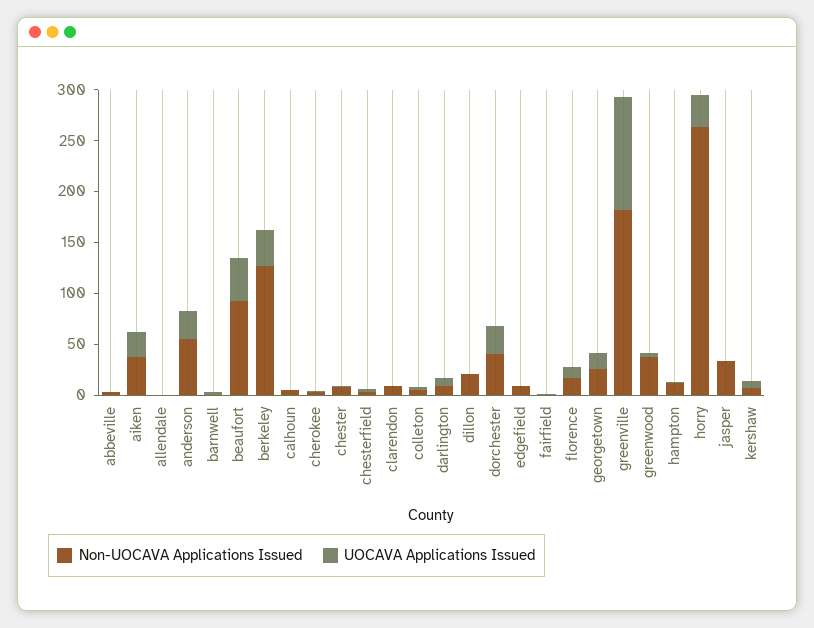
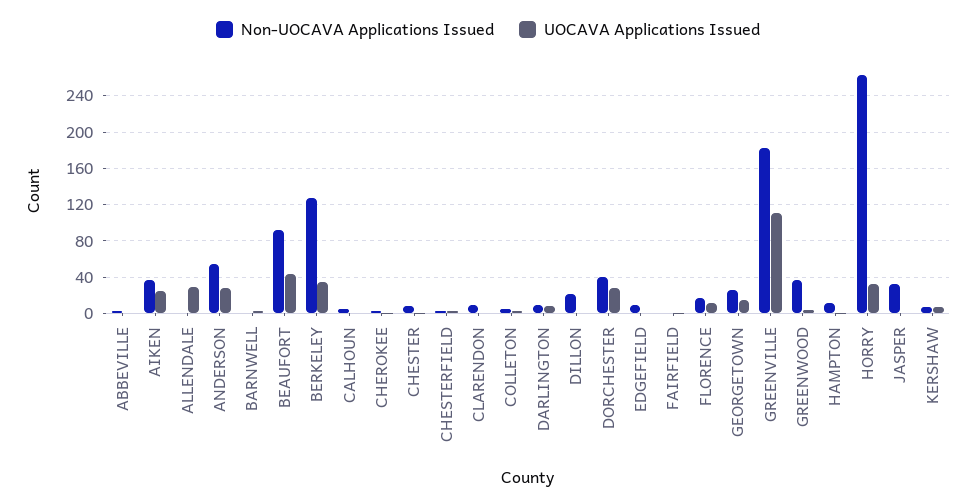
  {
    "Non-UOCAVA Applications Issued": {
      "abbeville": 0,
      "aiken": 40,
      "allendale": 0,
      "anderson": 60,
      "barnwell": 0,
      "beaufort": 90,
      "berkeley": 130,
      "calhoun": 10,
      "cherokee": 0,
      "chester": 10,
      "chesterfield": 0,
      "clarendon": 10,
      "colleton": 10,
      "darlington": 10,
      "dillon": 20,
      "dorchester": 40,
      "edgefield": 10,
      "fairfield": 0,
      "florence": 20,
      "georgetown": 30,
      "greenville": 180,
      "greenwood": 40,
      "hampton": 10,
      "horry": 260,
      "jasper": 30,
      "kershaw": 10
    },
    "UOCAVA Applications Issued": {
      "abbeville": 0,
      "aiken": 30,
-     "allendale": 0,
+     "allendale": 30,
      "anderson": 30,
      "barnwell": 0,
      "beaufort": 40,
      "berkeley": 40,
      "calhoun": 0,
      "cherokee": 0,
      "chester": 0,
      "chesterfield": 0,
      "clarendon": 0,
      "colleton": 0,
      "darlington": 10,
      "dillon": 0,
      "dorchester": 30,
      "edgefield": 0,
      "fairfield": 0,
      "florence": 10,
      "georgetown": 20,
      "greenville": 110,
      "greenwood": 0,
      "hampton": 0,
      "horry": 30,
      "jasper": 0,
      "kershaw": 10
    }
  }

